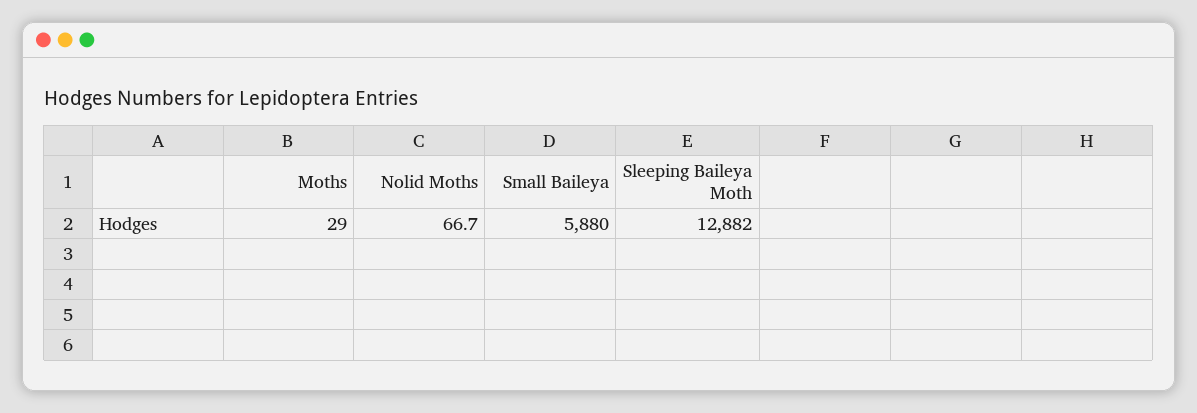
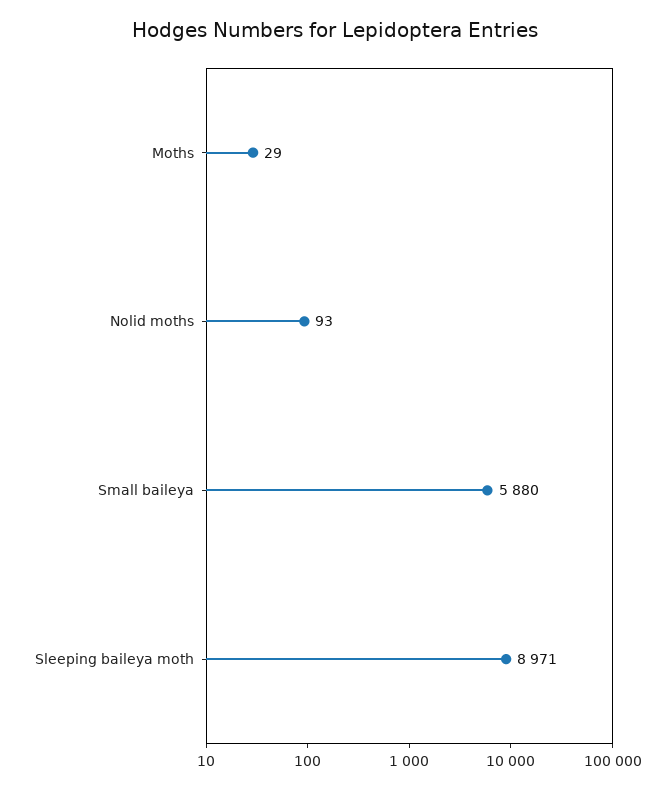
  {
    "Moths": 29,
-   "Nolid Moths": 66.7,
+   "Nolid Moths": 93,
    "Small Baileya": 5880,
-   "Sleeping Baileya Moth": 12882
+   "Sleeping Baileya Moth": 8971
  }

